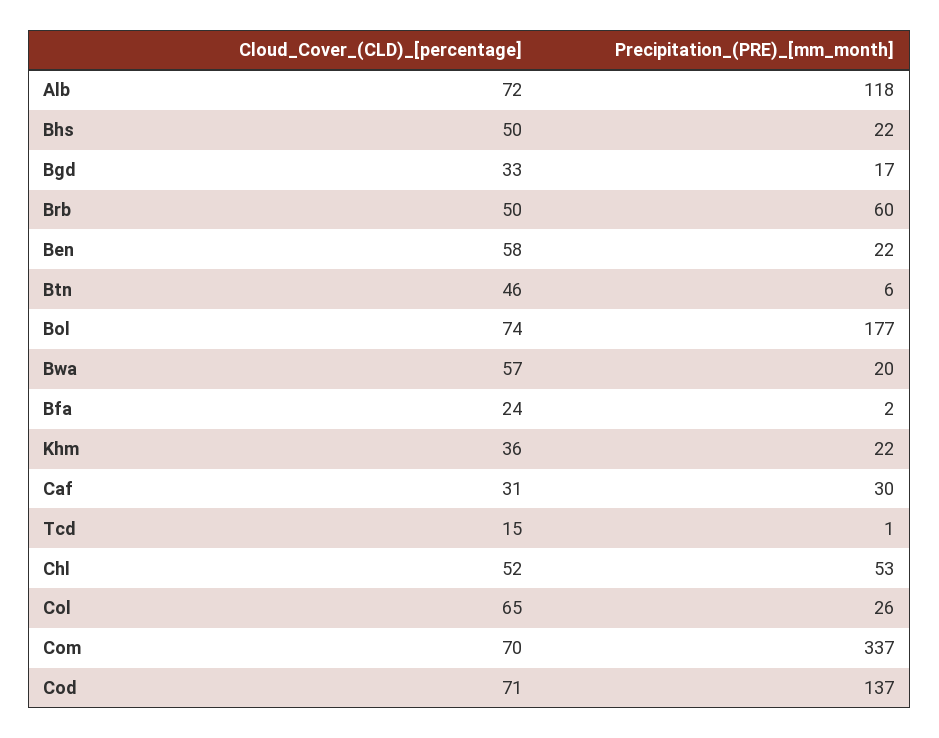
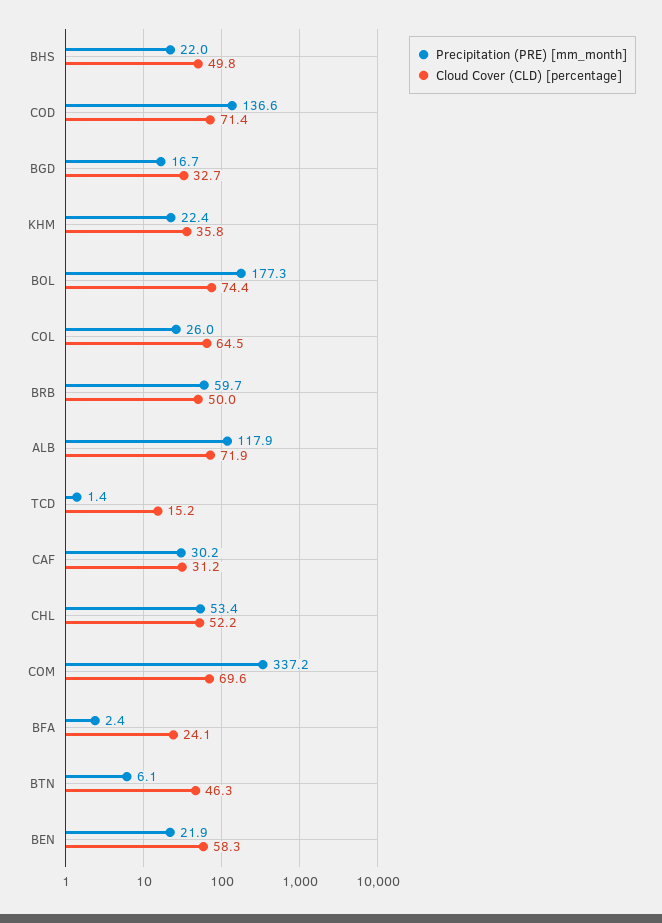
  {
    "Cloud_Cover_(CLD)_[percentage]": {
      "Alb": 71.9,
      "Bhs": 49.8,
      "Bgd": 32.7,
      "Brb": 50,
      "Ben": 58.3,
      "Btn": 46.3,
      "Bol": 74.4,
-     "Bwa": 57,
      "Bfa": 24.1,
      "Khm": 35.8,
      "Caf": 31.2,
      "Tcd": 15.2,
      "Chl": 52.2,
      "Col": 64.5,
      "Com": 69.6,
      "Cod": 71.4
    },
    "Precipitation_(PRE)_[mm_month]": {
      "Alb": 117.9,
      "Bhs": 22,
      "Bgd": 16.7,
      "Brb": 59.7,
      "Ben": 21.9,
      "Btn": 6.1,
      "Bol": 177.3,
-     "Bwa": 20,
      "Bfa": 2.4,
      "Khm": 22.4,
      "Caf": 30.2,
      "Tcd": 1.4,
      "Chl": 53.4,
      "Col": 26,
      "Com": 337.2,
      "Cod": 136.6
    }
  }

